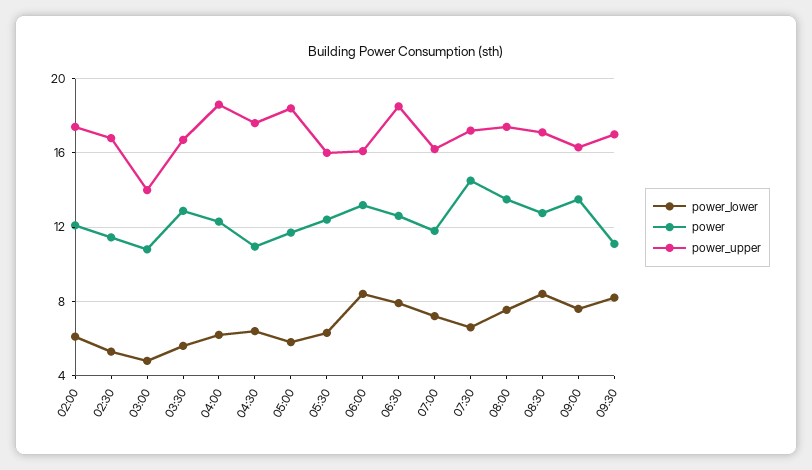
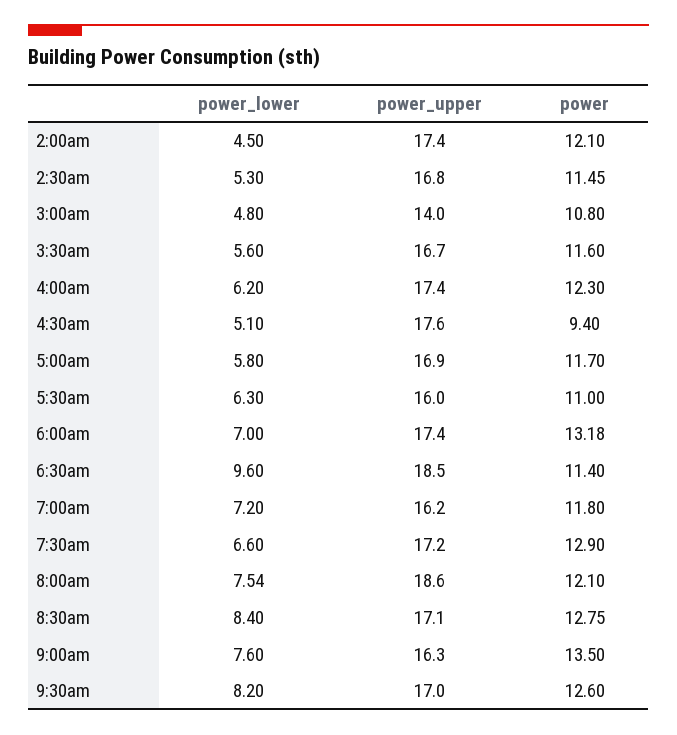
  {
    "power_lower": {
-     "02:00": 6,
+     "02:00": 4.5,
      "02:30": 5.3,
      "03:00": 4.8,
      "03:30": 5.6,
      "04:00": 6.2,
-     "04:30": 6.5,
+     "04:30": 5.1,
      "05:00": 5.8,
      "05:30": 6.3,
-     "06:00": 8.5,
+     "06:00": 7,
-     "06:30": 8,
+     "06:30": 9.6,
      "07:00": 7.2,
      "07:30": 6.6,
      "08:00": 7.54,
      "08:30": 8.4,
      "09:00": 7.6,
      "09:30": 8.2
    },
    "power": {
      "02:00": 12.1,
      "02:30": 11.45,
      "03:00": 10.8,
-     "03:30": 13,
+     "03:30": 11.6,
      "04:00": 12.3,
-     "04:30": 11,
+     "04:30": 9.4,
      "05:00": 11.7,
-     "05:30": 12.5,
+     "05:30": 11,
      "06:00": 13.18,
-     "06:30": 12.5,
+     "06:30": 11.4,
      "07:00": 11.8,
-     "07:30": 14.5,
+     "07:30": 12.9,
-     "08:00": 13.5,
+     "08:00": 12.1,
      "08:30": 12.75,
      "09:00": 13.5,
-     "09:30": 11
+     "09:30": 12.6
    },
    "power_upper": {
      "02:00": 17.4,
      "02:30": 16.8,
      "03:00": 14,
      "03:30": 16.7,
-     "04:00": 18.5,
+     "04:00": 17.4,
      "04:30": 17.6,
-     "05:00": 18.5,
+     "05:00": 16.9,
      "05:30": 16,
-     "06:00": 16,
+     "06:00": 17.4,
      "06:30": 18.5,
      "07:00": 16.2,
      "07:30": 17.2,
-     "08:00": 17.5,
+     "08:00": 18.6,
      "08:30": 17.1,
      "09:00": 16.3,
      "09:30": 17
    }
  }

